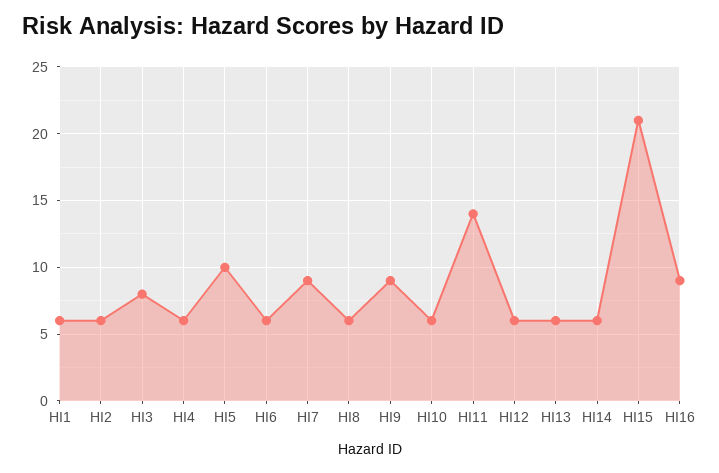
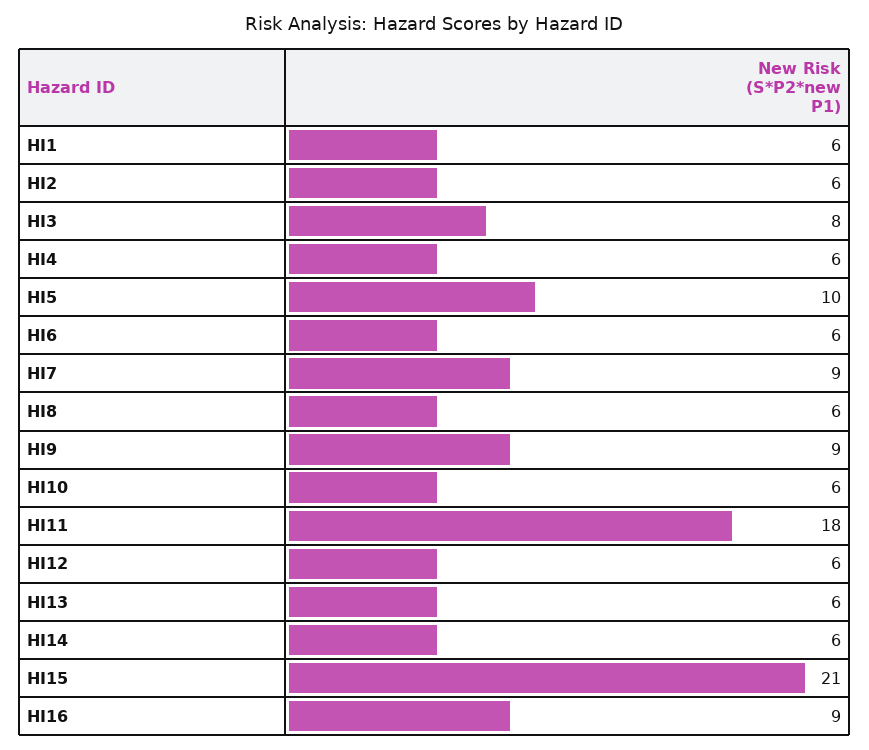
  {
    "HI1": 6,
    "HI2": 6,
    "HI3": 8,
    "HI4": 6,
    "HI5": 10,
    "HI6": 6,
    "HI7": 9,
    "HI8": 6,
    "HI9": 9,
    "HI10": 6,
-   "HI11": 14,
+   "HI11": 18,
    "HI12": 6,
    "HI13": 6,
    "HI14": 6,
    "HI15": 21,
    "HI16": 9
  }

